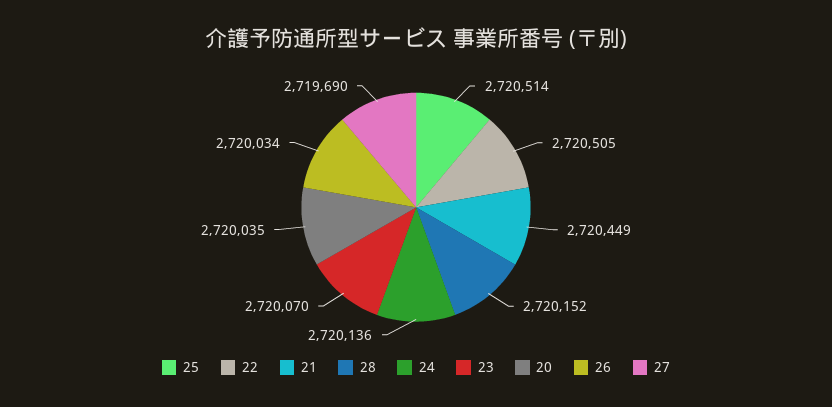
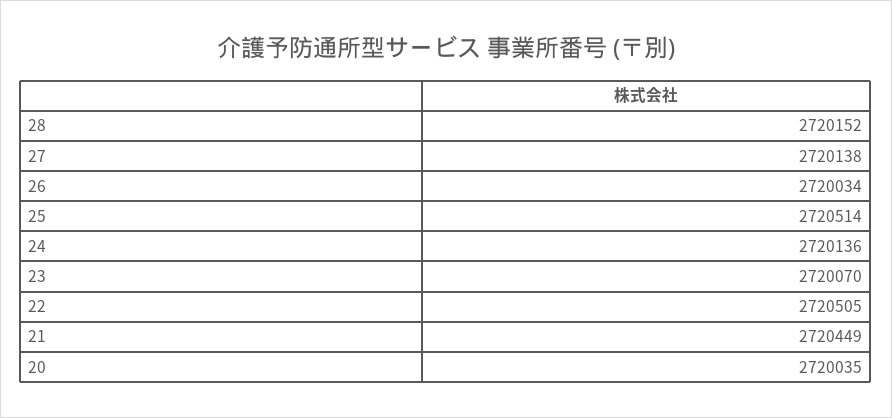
  {
    "25": 2720514,
    "22": 2720505,
    "21": 2720449,
    "28": 2720152,
    "24": 2720136,
    "23": 2720070,
    "20": 2720035,
    "26": 2720034,
-   "27": 2719690
+   "27": 2720138
  }

